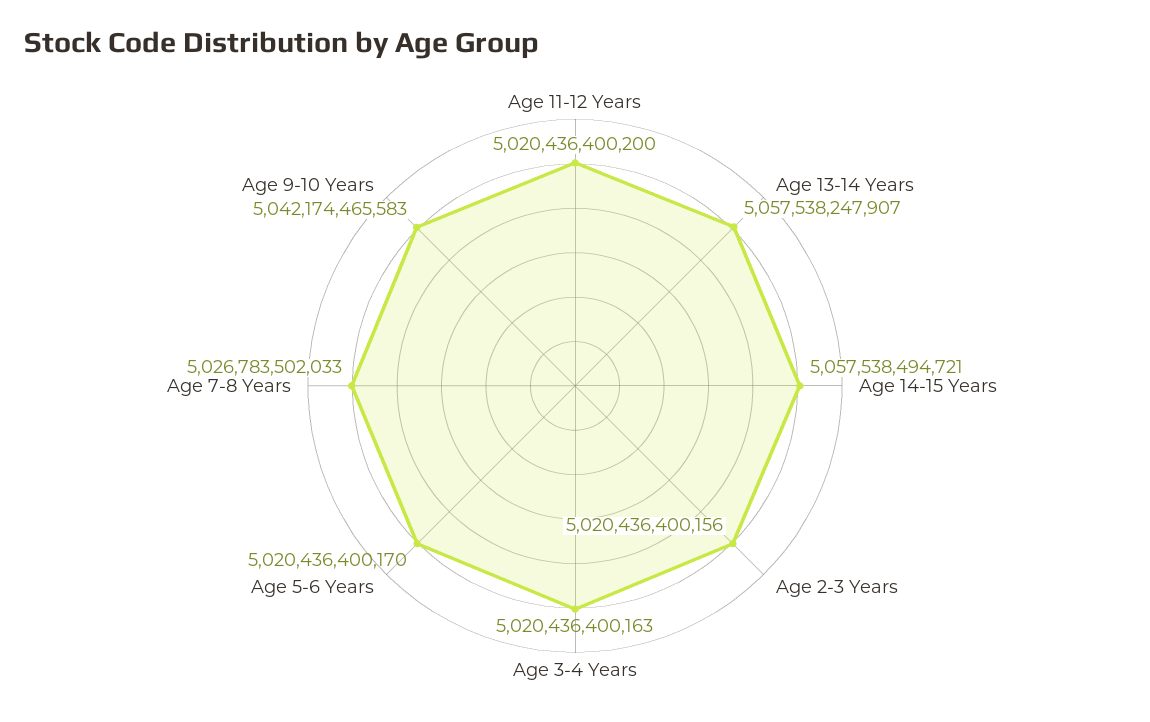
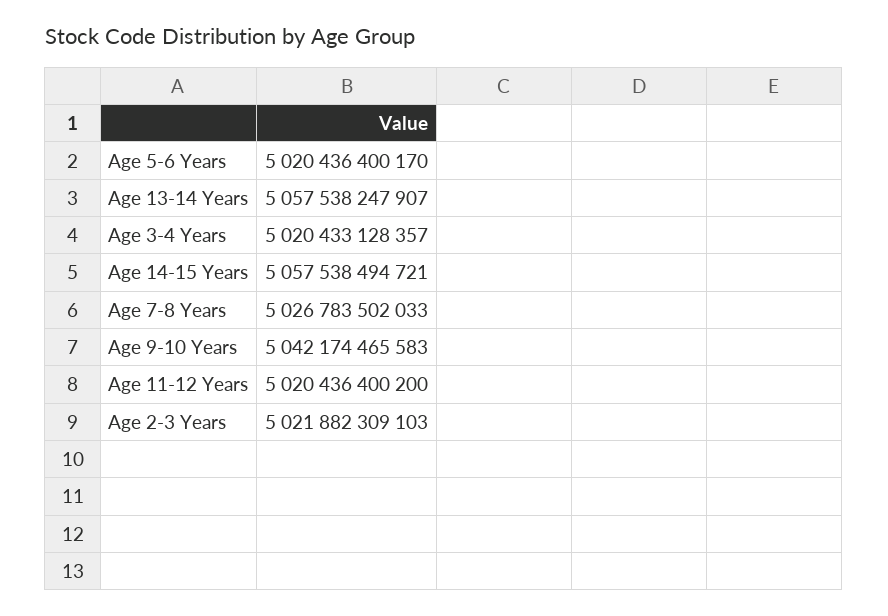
  {
    "Age 11-12 Years": 5020436400200,
    "Age 13-14 Years": 5057538247907,
    "Age 14-15 Years": 5057538494721,
-   "Age 2-3 Years": 5020436400156,
+   "Age 2-3 Years": 5021882309103,
-   "Age 3-4 Years": 5020436400163,
+   "Age 3-4 Years": 5020433128357,
    "Age 5-6 Years": 5020436400170,
    "Age 7-8 Years": 5026783502033,
    "Age 9-10 Years": 5042174465583
  }

